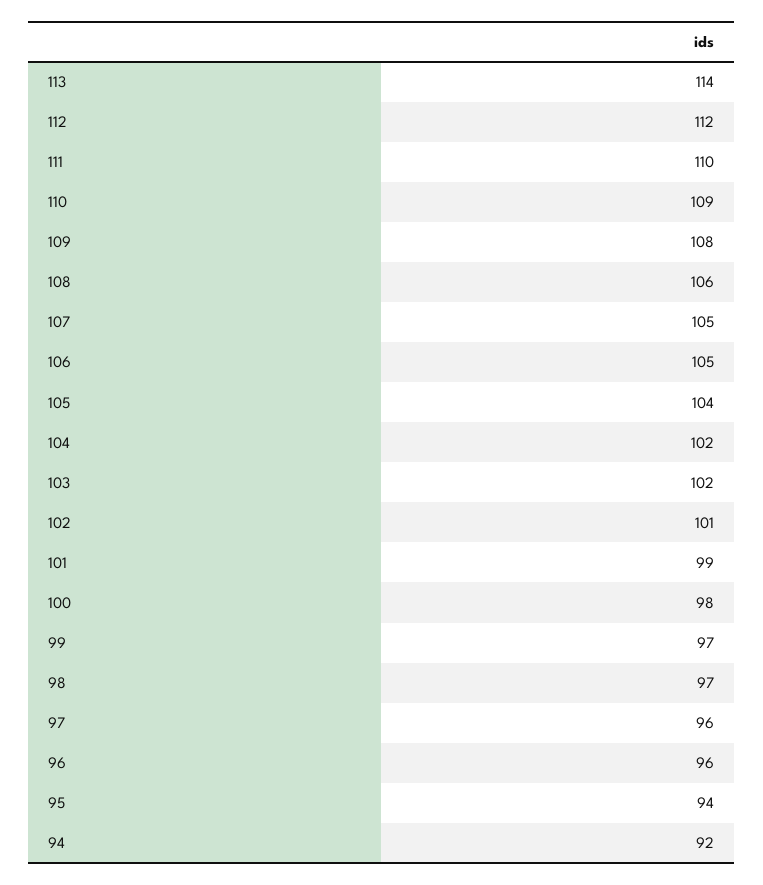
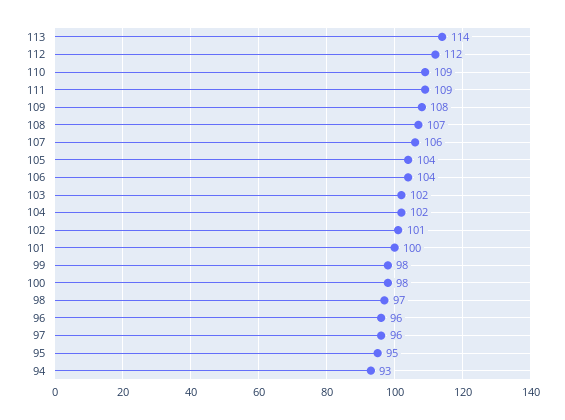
  {
    "113": 114,
    "112": 112,
-   "111": 110,
+   "111": 109,
    "110": 109,
    "109": 108,
-   "108": 106,
+   "108": 107,
-   "107": 105,
+   "107": 106,
-   "106": 105,
+   "106": 104,
    "105": 104,
    "104": 102,
    "103": 102,
    "102": 101,
-   "101": 99,
+   "101": 100,
    "100": 98,
-   "99": 97,
+   "99": 98,
    "98": 97,
    "97": 96,
    "96": 96,
-   "95": 94,
+   "95": 95,
-   "94": 92
+   "94": 93
  }

